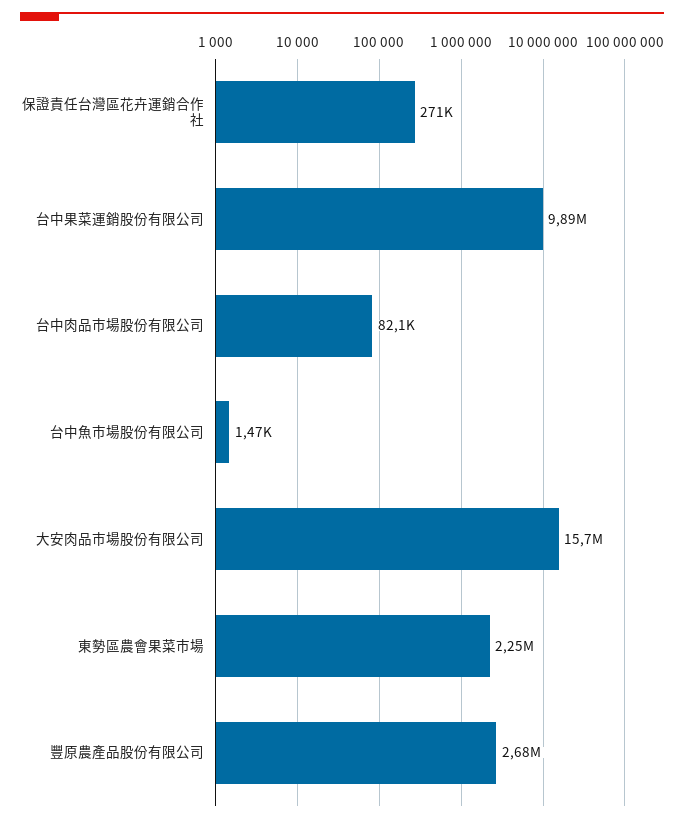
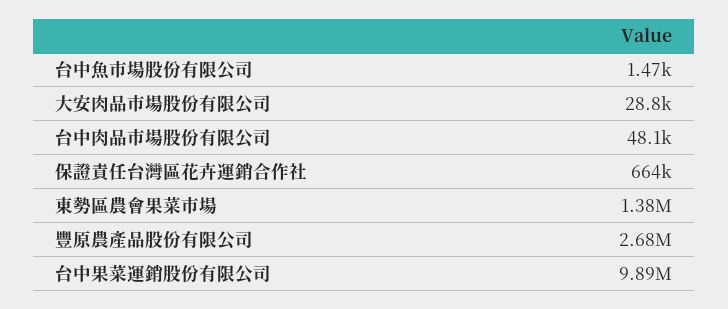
  {
-   "保證責任台灣區花卉運銷合作社": 271000,
+   "保證責任台灣區花卉運銷合作社": 664000,
    "台中果菜運銷股份有限公司": 9890000,
-   "台中肉品市場股份有限公司": 82100,
+   "台中肉品市場股份有限公司": 48100,
    "台中魚市場股份有限公司": 1470,
-   "大安肉品市場股份有限公司": 15700000,
+   "大安肉品市場股份有限公司": 28800,
-   "東勢區農會果菜市場": 2250000,
+   "東勢區農會果菜市場": 1380000,
    "豐原農產品股份有限公司": 2680000
  }

